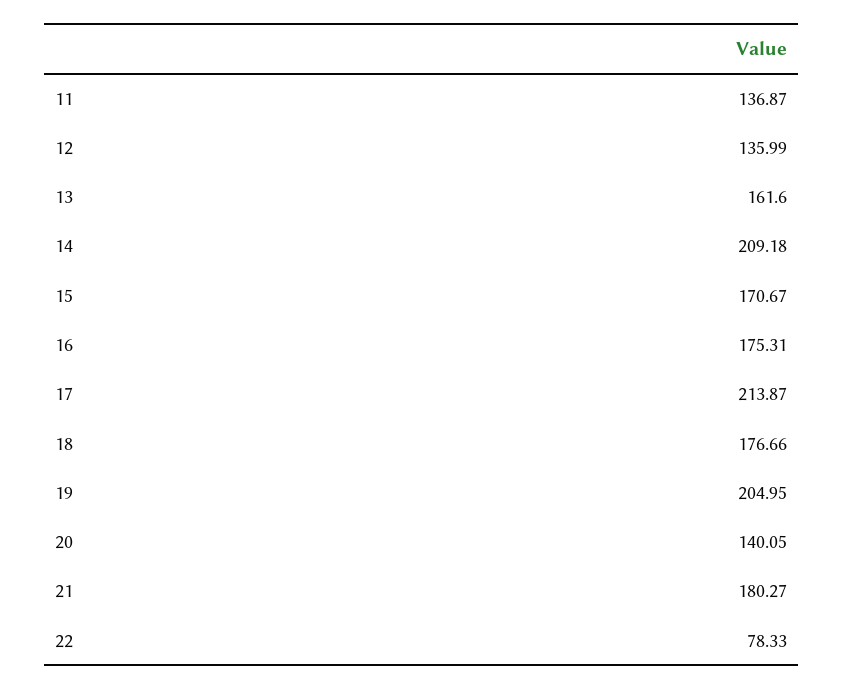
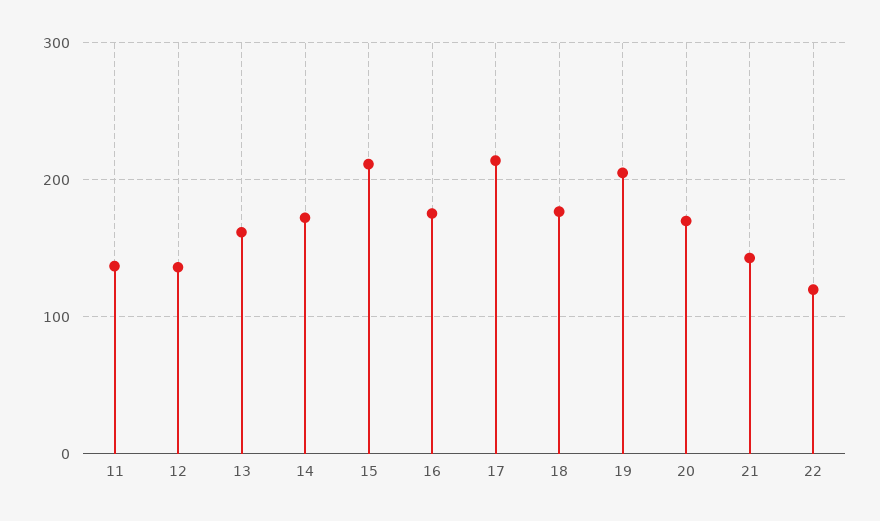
  {
    "11": 136.87,
    "12": 135.99,
    "13": 161.6,
-   "14": 209.18,
+   "14": 170,
-   "15": 170.67,
+   "15": 210,
    "16": 175.31,
    "17": 213.87,
    "18": 176.66,
    "19": 204.95,
-   "20": 140.05,
+   "20": 170,
-   "21": 180.27,
+   "21": 140,
-   "22": 78.33
+   "22": 120
  }

